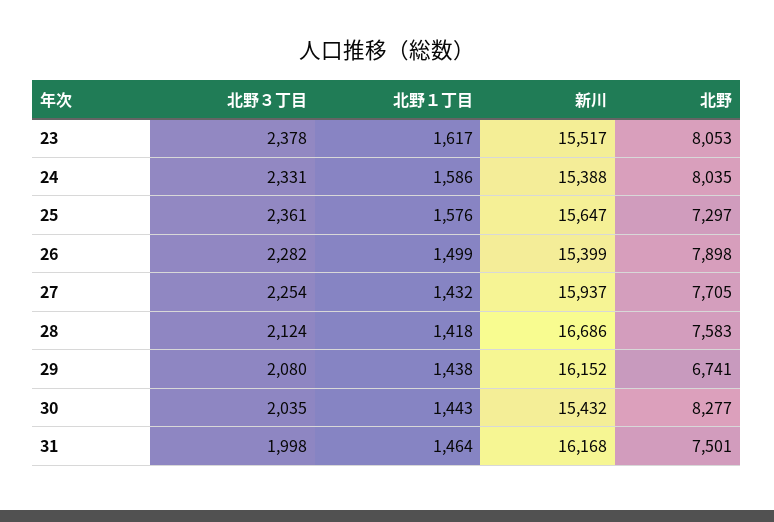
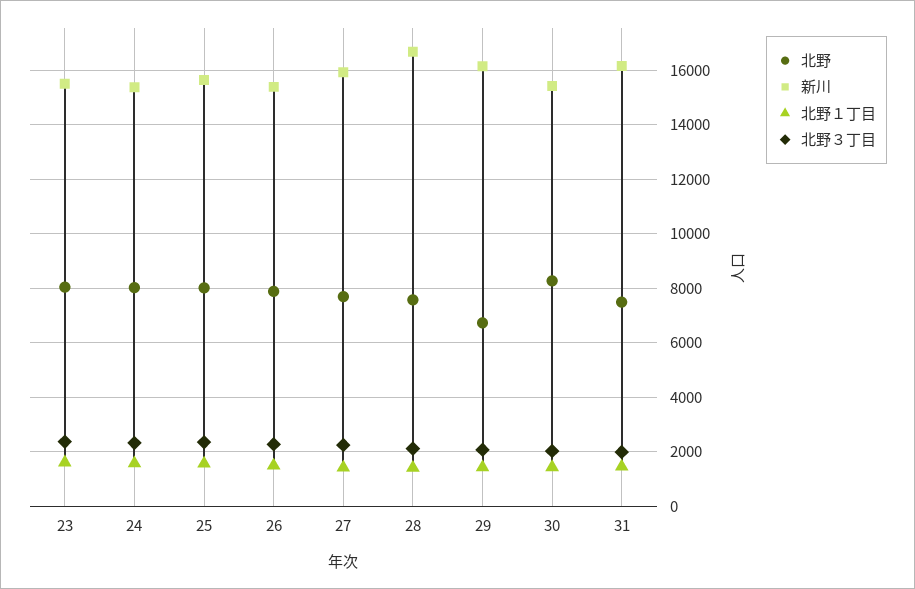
  {
    "北野３丁目": {
      "23": 2378,
      "24": 2331,
      "25": 2361,
      "26": 2282,
      "27": 2254,
      "28": 2124,
      "29": 2080,
      "30": 2035,
      "31": 1998
    },
    "北野１丁目": {
      "23": 1617,
      "24": 1586,
      "25": 1576,
      "26": 1499,
      "27": 1432,
      "28": 1418,
      "29": 1438,
      "30": 1443,
      "31": 1464
    },
    "新川": {
      "23": 15517,
      "24": 15388,
      "25": 15647,
      "26": 15399,
      "27": 15937,
      "28": 16686,
      "29": 16152,
      "30": 15432,
      "31": 16168
    },
    "北野": {
      "23": 8053,
      "24": 8035,
-     "25": 7297,
+     "25": 8000,
      "26": 7898,
      "27": 7705,
      "28": 7583,
      "29": 6741,
      "30": 8277,
      "31": 7501
    }
  }

